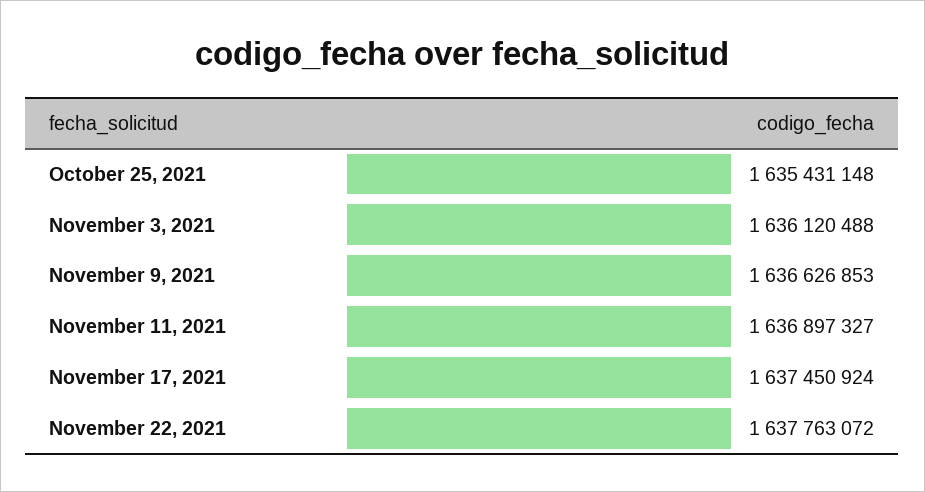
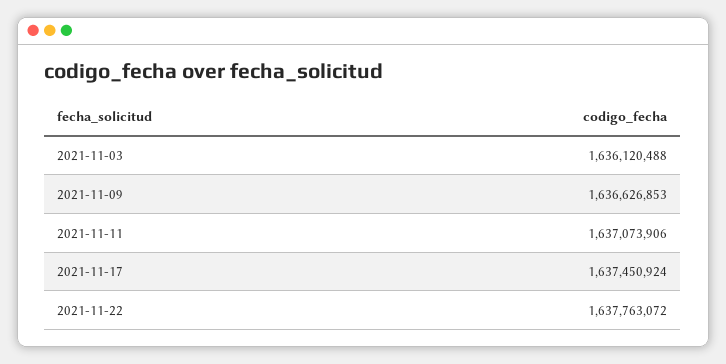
  {
-   "October 25, 2021": 1635431148,
    "November 3, 2021": 1636120488,
    "November 9, 2021": 1636626853,
-   "November 11, 2021": 1636897327,
+   "November 11, 2021": 1637073906,
    "November 17, 2021": 1637450924,
    "November 22, 2021": 1637763072
  }

